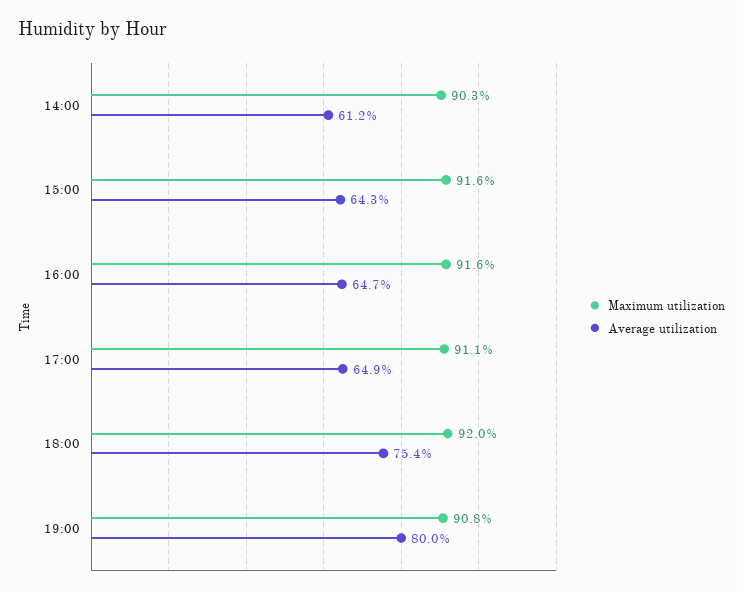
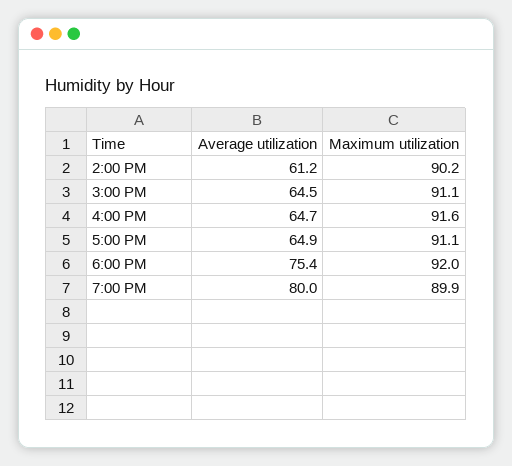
  {
    "Maximum utilization": {
-     "14:00": 90.3,
+     "14:00": 90.2,
-     "15:00": 91.6,
+     "15:00": 91.1,
      "16:00": 91.6,
      "17:00": 91.1,
      "18:00": 92,
-     "19:00": 90.8
+     "19:00": 89.9
    },
    "Average utilization": {
      "14:00": 61.2,
-     "15:00": 64.3,
+     "15:00": 64.5,
      "16:00": 64.7,
      "17:00": 64.9,
      "18:00": 75.4,
      "19:00": 80
    }
  }

